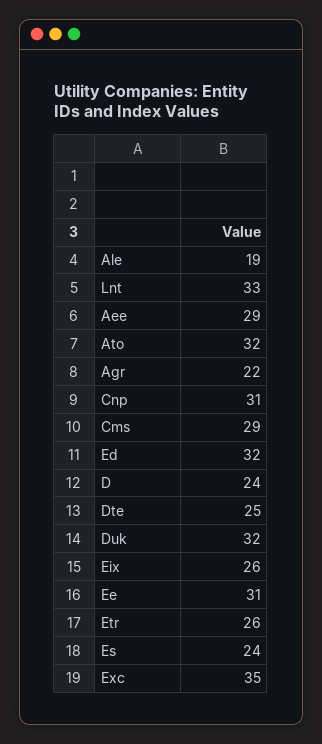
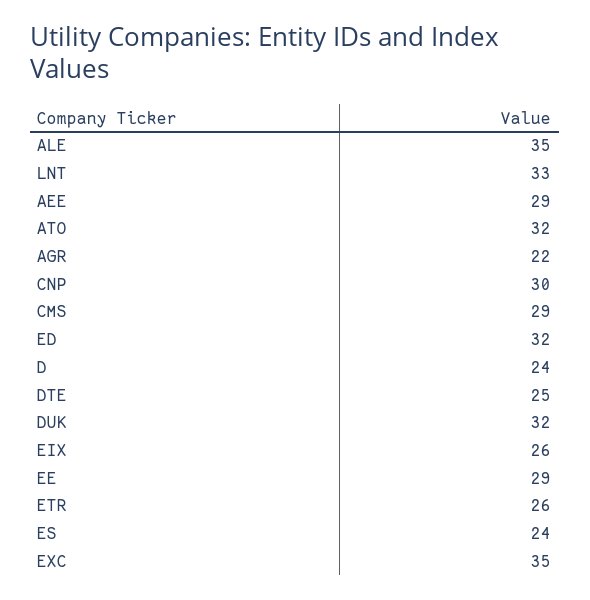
  {
-   "Ale": 19,
+   "Ale": 35,
    "Lnt": 33,
    "Aee": 29,
    "Ato": 32,
    "Agr": 22,
-   "Cnp": 31,
+   "Cnp": 30,
    "Cms": 29,
    "Ed": 32,
    "D": 24,
    "Dte": 25,
    "Duk": 32,
    "Eix": 26,
-   "Ee": 31,
+   "Ee": 29,
    "Etr": 26,
    "Es": 24,
    "Exc": 35
  }

